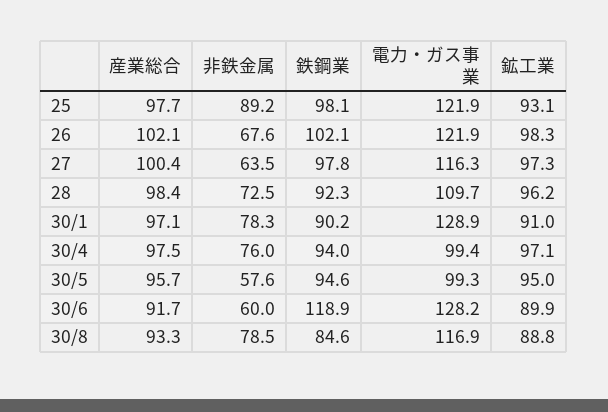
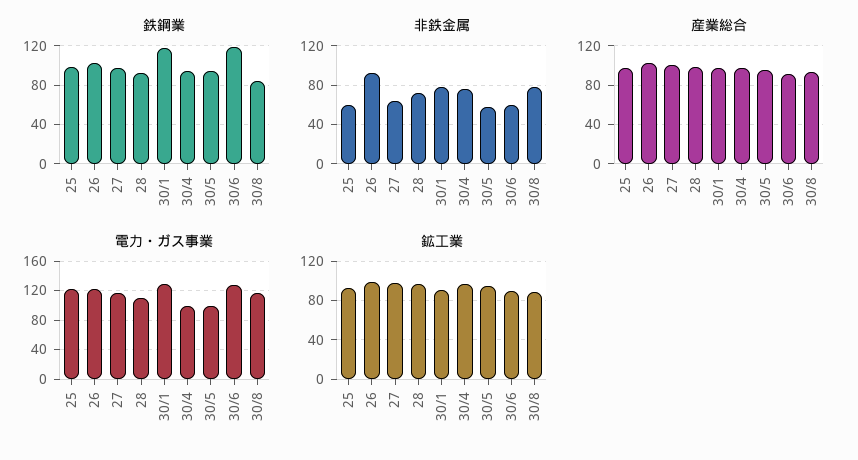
  {
    "産業総合": {
      "25": 97.7,
      "26": 102.1,
      "27": 100.4,
      "28": 98.4,
      "30/1": 97.1,
      "30/4": 97.5,
      "30/5": 95.7,
      "30/6": 91.7,
      "30/8": 93.3
    },
    "非鉄金属": {
-     "25": 89.2,
+     "25": 60,
-     "26": 67.6,
+     "26": 90,
      "27": 63.5,
      "28": 72.5,
      "30/1": 78.3,
      "30/4": 76,
      "30/5": 57.6,
      "30/6": 60,
      "30/8": 78.5
    },
    "鉄鋼業": {
      "25": 98.1,
      "26": 102.1,
      "27": 97.8,
      "28": 92.3,
-     "30/1": 90.2,
+     "30/1": 120,
      "30/4": 94,
      "30/5": 94.6,
      "30/6": 118.9,
      "30/8": 84.6
    },
    "電力・ガス事業": {
      "25": 121.9,
      "26": 121.9,
      "27": 116.3,
      "28": 109.7,
      "30/1": 128.9,
      "30/4": 99.4,
      "30/5": 99.3,
      "30/6": 128.2,
      "30/8": 116.9
    },
    "鉱工業": {
      "25": 93.1,
      "26": 98.3,
      "27": 97.3,
      "28": 96.2,
      "30/1": 91,
      "30/4": 97.1,
      "30/5": 95,
      "30/6": 89.9,
      "30/8": 88.8
    }
  }

